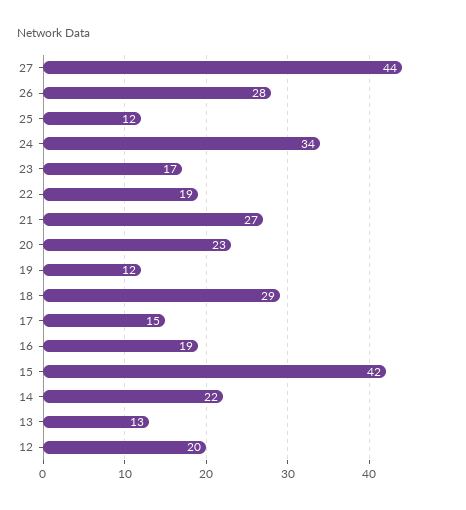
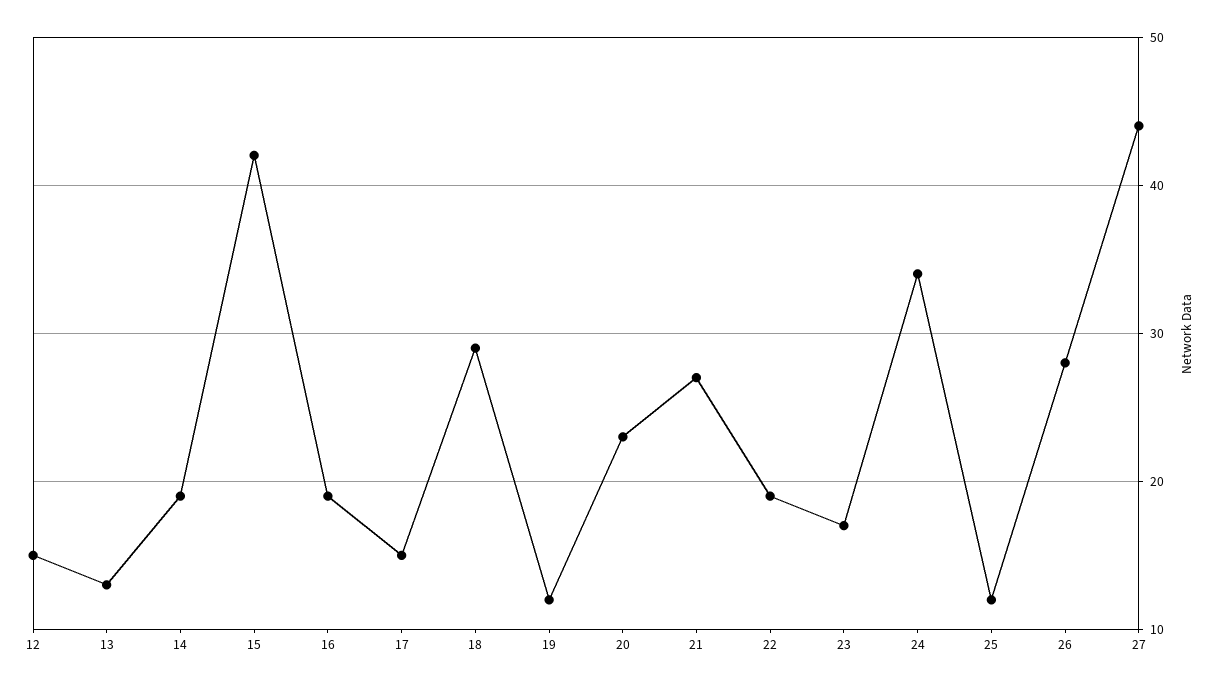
  {
    "27": 44,
    "26": 28,
    "25": 12,
    "24": 34,
    "23": 17,
    "22": 19,
    "21": 27,
    "20": 23,
    "19": 12,
    "18": 29,
    "17": 15,
    "16": 19,
    "15": 42,
-   "14": 22,
+   "14": 19,
    "13": 13,
-   "12": 20
+   "12": 15
  }

